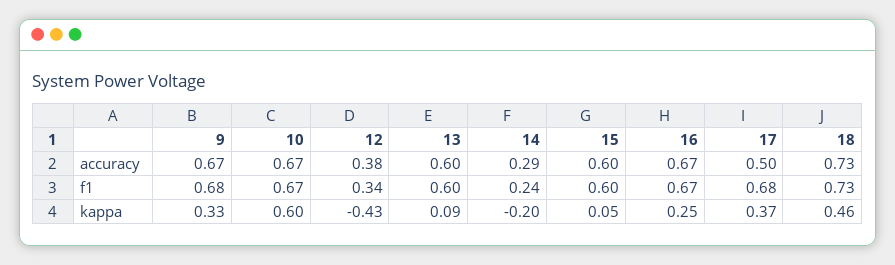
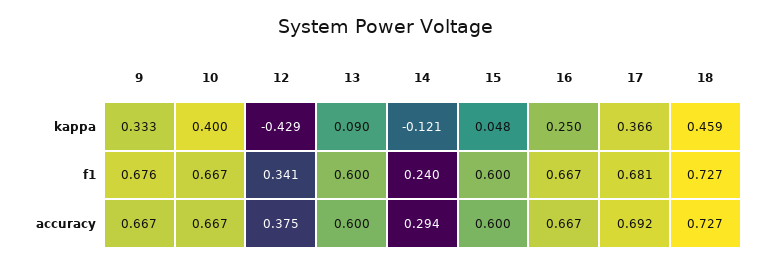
  {
    "9": {
      "accuracy": 0.667,
      "f1": 0.676,
      "kappa": 0.333
    },
    "10": {
      "accuracy": 0.667,
      "f1": 0.667,
-     "kappa": 0.6
+     "kappa": 0.4
    },
    "12": {
      "accuracy": 0.375,
      "f1": 0.341,
      "kappa": -0.429
    },
    "13": {
      "accuracy": 0.6,
      "f1": 0.6,
      "kappa": 0.09
    },
    "14": {
      "accuracy": 0.294,
      "f1": 0.24,
-     "kappa": -0.2
+     "kappa": -0.121
    },
    "15": {
      "accuracy": 0.6,
      "f1": 0.6,
      "kappa": 0.048
    },
    "16": {
      "accuracy": 0.667,
      "f1": 0.667,
      "kappa": 0.25
    },
    "17": {
-     "accuracy": 0.5,
+     "accuracy": 0.692,
      "f1": 0.681,
      "kappa": 0.366
    },
    "18": {
      "accuracy": 0.727,
      "f1": 0.727,
      "kappa": 0.459
    }
  }

